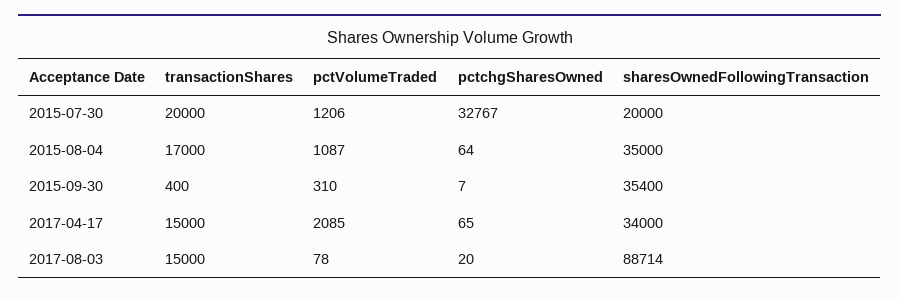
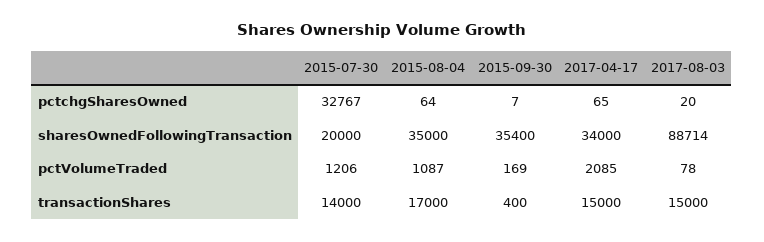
  {
    "transactionShares": {
-     "2015-07-30": 20000,
+     "2015-07-30": 14000,
      "2015-08-04": 17000,
      "2015-09-30": 400,
      "2017-04-17": 15000,
      "2017-08-03": 15000
    },
    "pctVolumeTraded": {
      "2015-07-30": 1206,
      "2015-08-04": 1087,
-     "2015-09-30": 310,
+     "2015-09-30": 169,
      "2017-04-17": 2085,
      "2017-08-03": 78
    },
    "pctchgSharesOwned": {
      "2015-07-30": 32767,
      "2015-08-04": 64,
      "2015-09-30": 7,
      "2017-04-17": 65,
      "2017-08-03": 20
    },
    "sharesOwnedFollowingTransaction": {
      "2015-07-30": 20000,
      "2015-08-04": 35000,
      "2015-09-30": 35400,
      "2017-04-17": 34000,
      "2017-08-03": 88714
    }
  }

